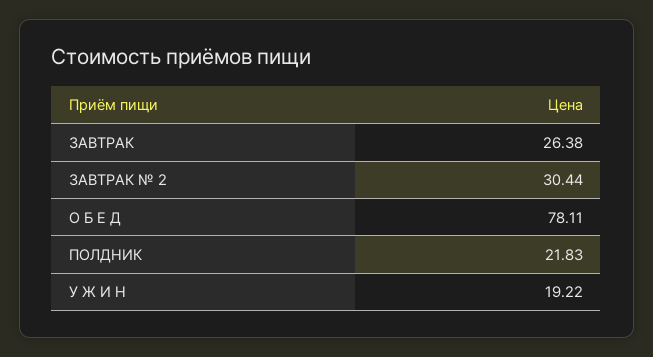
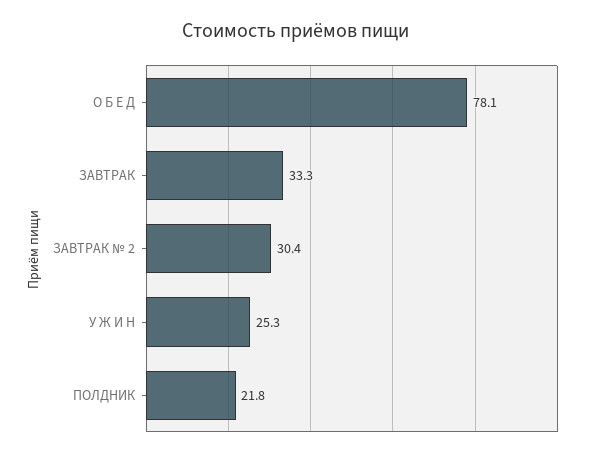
  {
-   "ЗАВТРАК": 26.38,
+   "ЗАВТРАК": 33.3,
    "ЗАВТРАК № 2": 30.44,
    "О Б Е Д": 78.11,
    "ПОЛДНИК": 21.83,
-   "У Ж И Н": 19.22
+   "У Ж И Н": 25.3
  }

